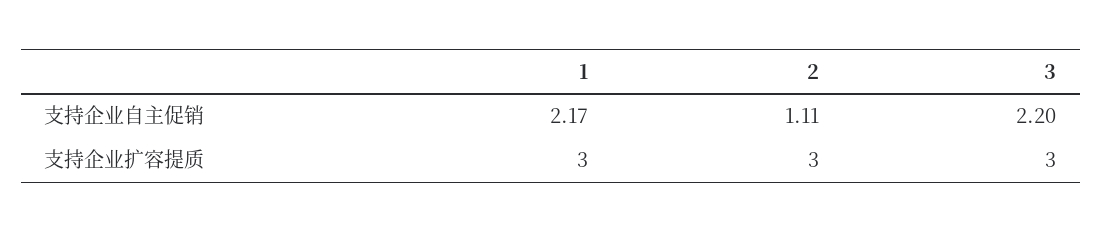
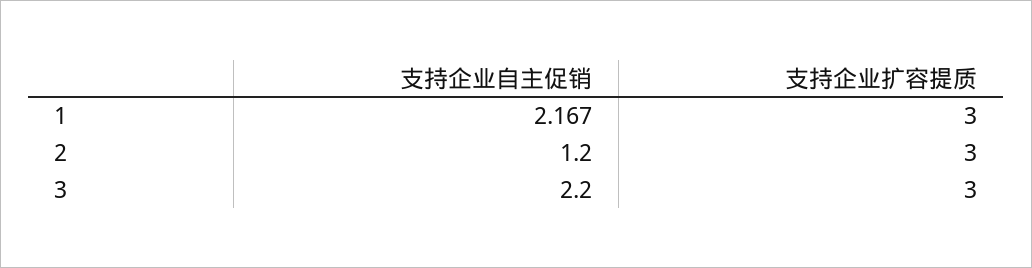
  {
    "1": {
      "支持企业自主促销": 2.167,
      "支持企业扩容提质": 3
    },
    "2": {
-     "支持企业自主促销": 1.11,
+     "支持企业自主促销": 1.2,
      "支持企业扩容提质": 3
    },
    "3": {
      "支持企业自主促销": 2.2,
      "支持企业扩容提质": 3
    }
  }

